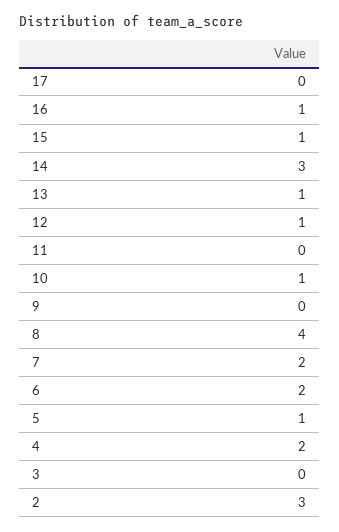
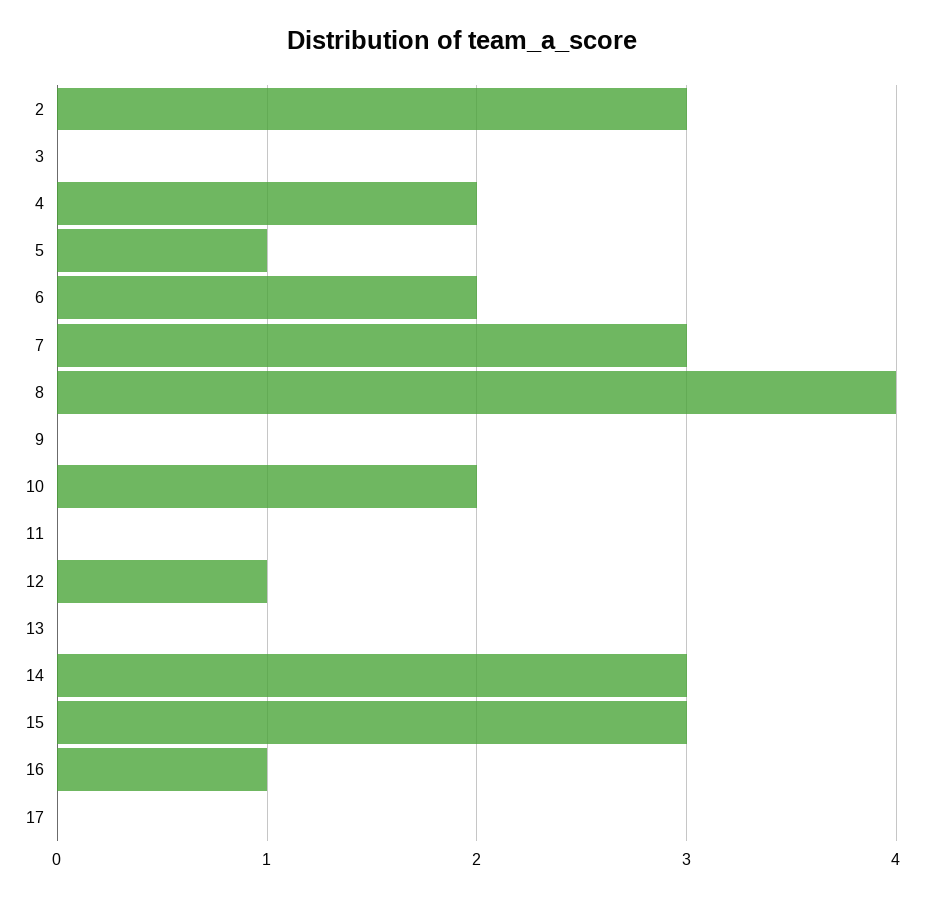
  {
    "17": 0,
    "16": 1,
-   "15": 1,
+   "15": 3,
    "14": 3,
-   "13": 1,
+   "13": 0,
    "12": 1,
    "11": 0,
-   "10": 1,
+   "10": 2,
    "9": 0,
    "8": 4,
-   "7": 2,
+   "7": 3,
    "6": 2,
    "5": 1,
    "4": 2,
    "3": 0,
    "2": 3
  }

